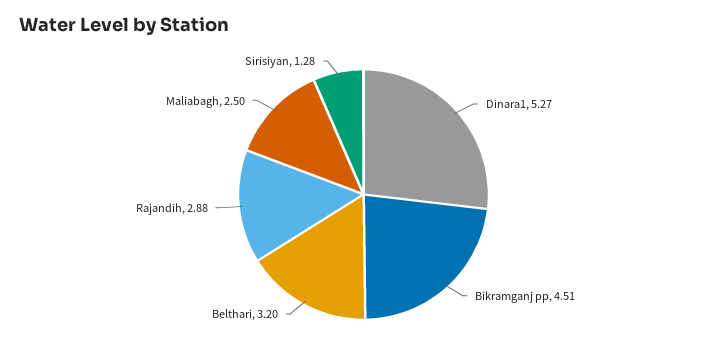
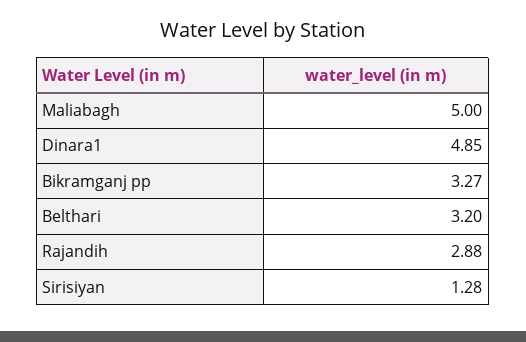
  {
-   "Dinara1": 5.27,
+   "Dinara1": 4.85,
-   "Bikramganj pp": 4.51,
+   "Bikramganj pp": 3.27,
    "Belthari": 3.2,
    "Rajandih": 2.88,
-   "Maliabagh": 2.5,
+   "Maliabagh": 5,
    "Sirisiyan": 1.28
  }

